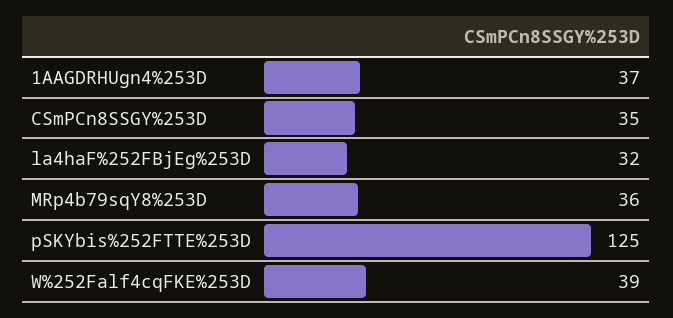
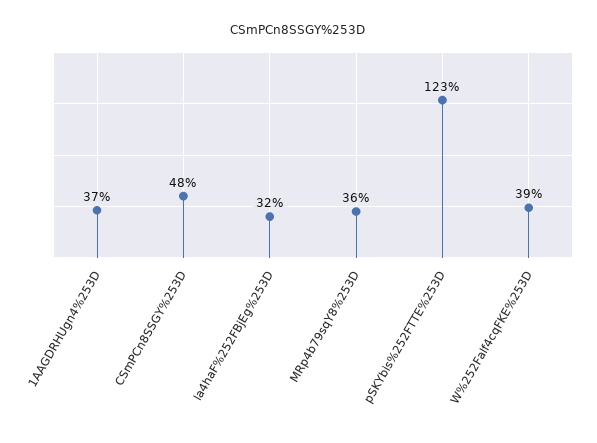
  {
    "1AAGDRHUgn4%253D": 37,
-   "CSmPCn8SSGY%253D": 35,
+   "CSmPCn8SSGY%253D": 48,
    "la4haF%252FBjEg%253D": 32,
    "MRp4b79sqY8%253D": 36,
-   "pSKYbis%252FTTE%253D": 125,
+   "pSKYbis%252FTTE%253D": 123,
    "W%252Falf4cqFKE%253D": 39
  }

